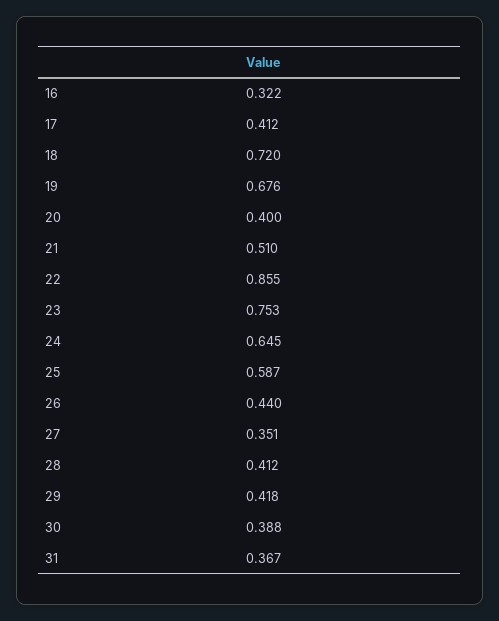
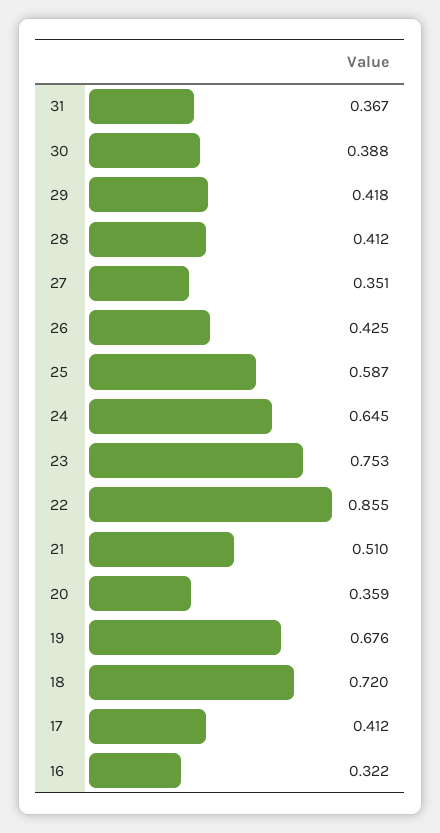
  {
    "16": 0.322,
    "17": 0.412,
    "18": 0.72,
    "19": 0.676,
-   "20": 0.4,
+   "20": 0.359,
    "21": 0.51,
    "22": 0.855,
    "23": 0.753,
    "24": 0.645,
    "25": 0.587,
-   "26": 0.44,
+   "26": 0.425,
    "27": 0.351,
    "28": 0.412,
    "29": 0.418,
    "30": 0.388,
    "31": 0.367
  }

